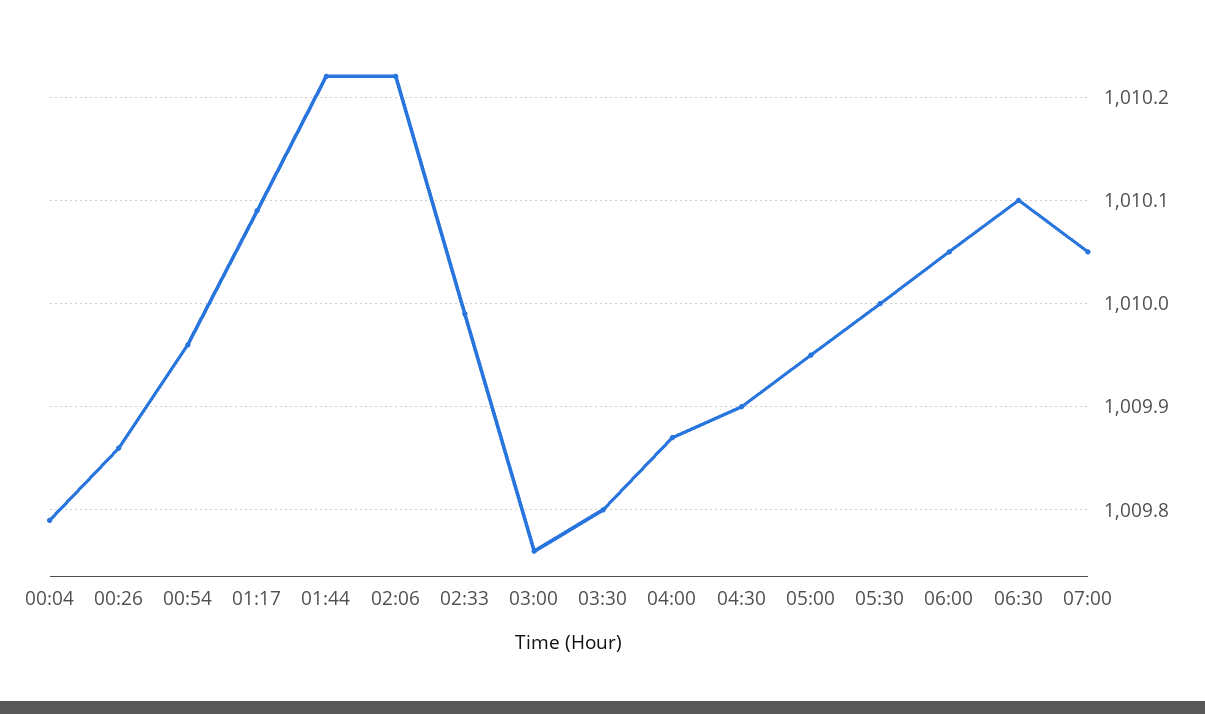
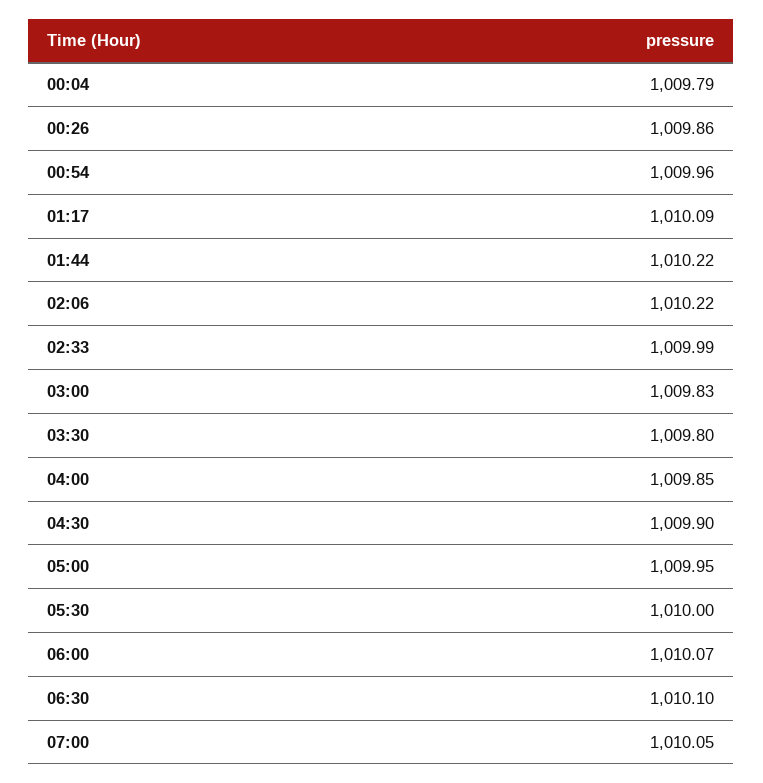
  {
    "00:04": 1009.79,
    "00:26": 1009.86,
    "00:54": 1009.96,
    "01:17": 1010.09,
    "01:44": 1010.22,
    "02:06": 1010.22,
    "02:33": 1009.99,
-   "03:00": 1009.76,
+   "03:00": 1009.83,
    "03:30": 1009.8,
-   "04:00": 1009.87,
+   "04:00": 1009.85,
    "04:30": 1009.9,
    "05:00": 1009.95,
    "05:30": 1010,
-   "06:00": 1010.05,
+   "06:00": 1010.07,
    "06:30": 1010.1,
    "07:00": 1010.05
  }

